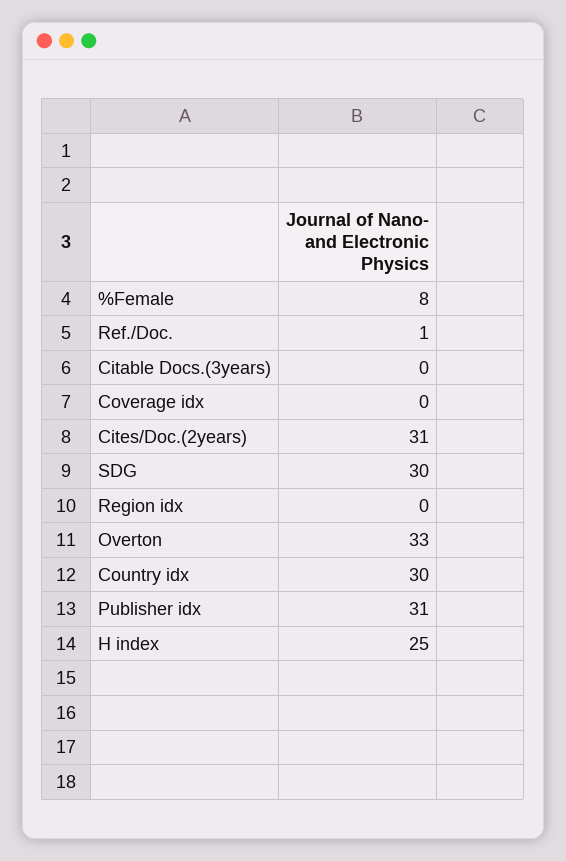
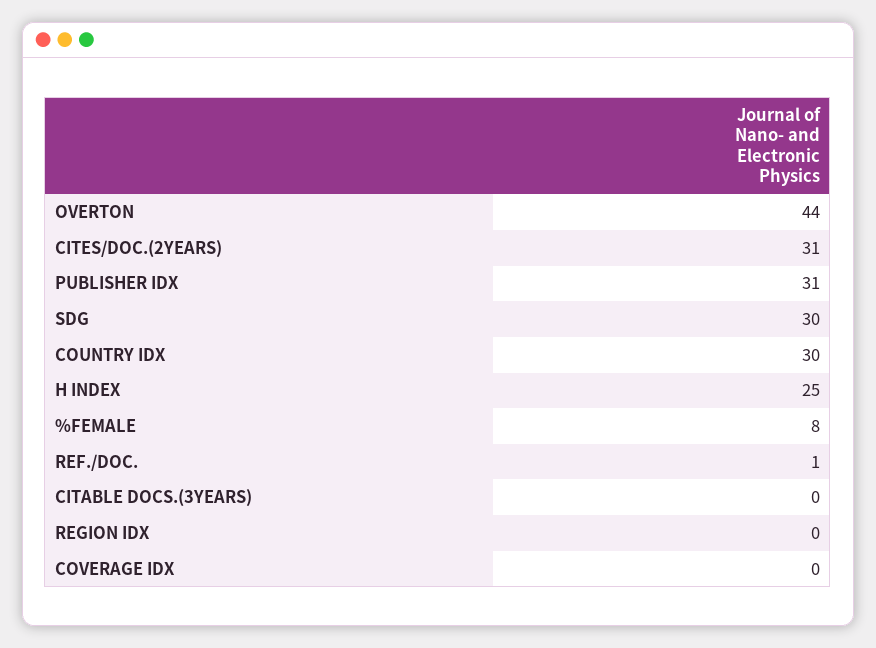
  {
    "%Female": 8,
    "Ref./Doc.": 1,
    "Citable Docs.(3years)": 0,
    "Coverage idx": 0,
    "Cites/Doc.(2years)": 31,
    "SDG": 30,
    "Region idx": 0,
-   "Overton": 33,
+   "Overton": 44,
    "Country idx": 30,
    "Publisher idx": 31,
    "H index": 25
  }

